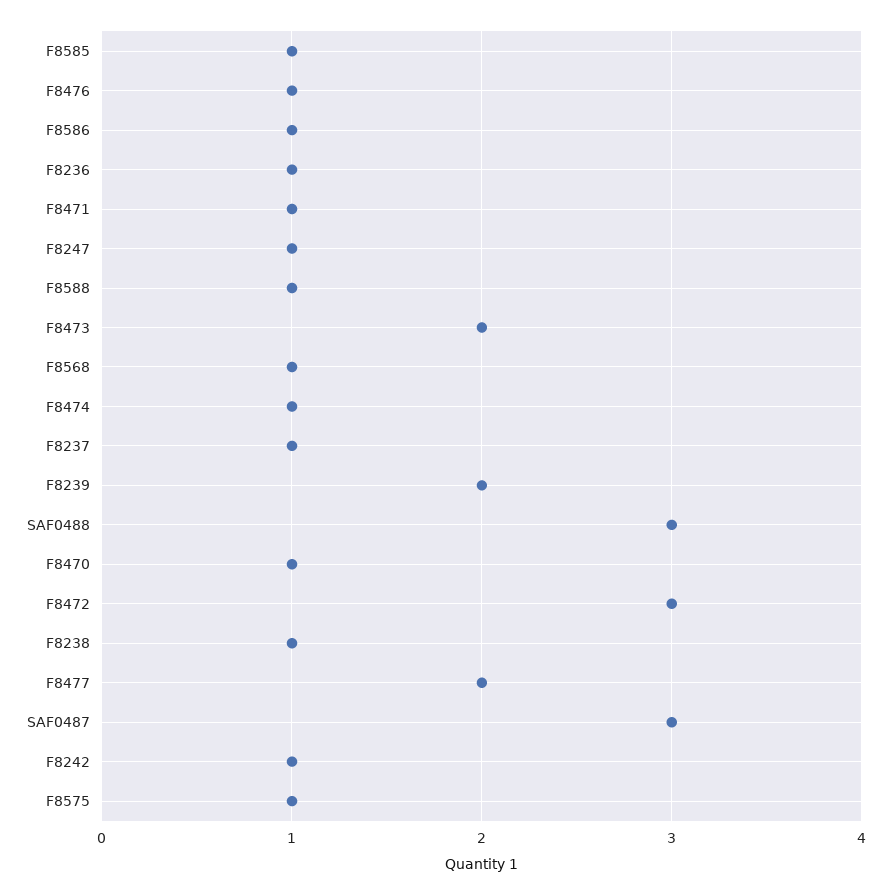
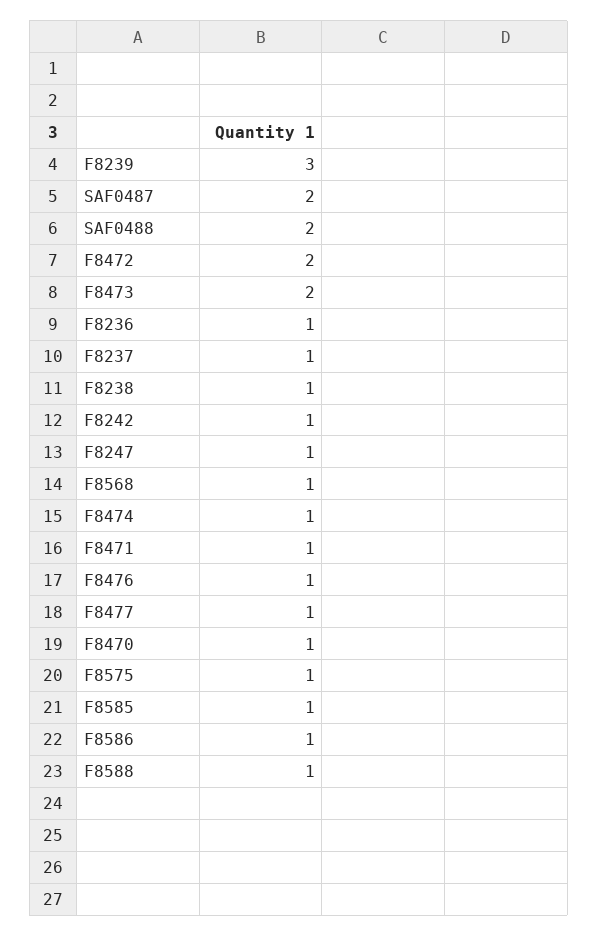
  {
    "F8585": 1,
    "F8476": 1,
    "F8586": 1,
    "F8236": 1,
    "F8471": 1,
    "F8247": 1,
    "F8588": 1,
    "F8473": 2,
    "F8568": 1,
    "F8474": 1,
    "F8237": 1,
-   "F8239": 2,
+   "F8239": 3,
-   "SAF0488": 3,
+   "SAF0488": 2,
    "F8470": 1,
-   "F8472": 3,
+   "F8472": 2,
    "F8238": 1,
-   "F8477": 2,
+   "F8477": 1,
-   "SAF0487": 3,
+   "SAF0487": 2,
    "F8242": 1,
    "F8575": 1
  }

